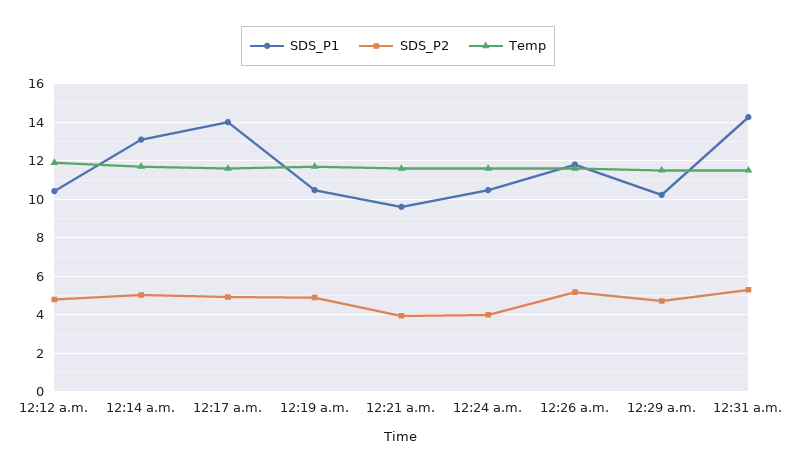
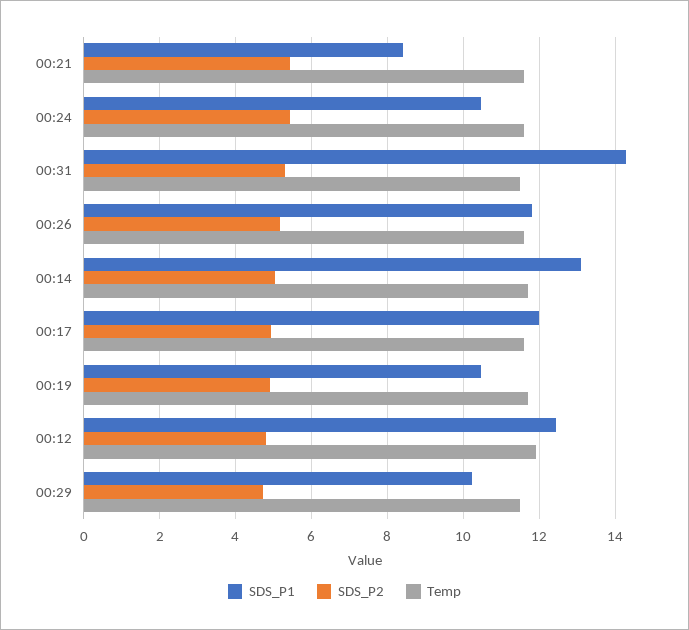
  {
    "SDS_P1": {
-     "12:12 a.m.": 10.5,
+     "12:12 a.m.": 12.4,
      "12:14 a.m.": 13.2,
-     "12:17 a.m.": 14,
+     "12:17 a.m.": 12,
      "12:19 a.m.": 10.4,
-     "12:21 a.m.": 9.5,
+     "12:21 a.m.": 8.4,
      "12:24 a.m.": 10.4,
      "12:26 a.m.": 11.8,
      "12:29 a.m.": 10.2,
      "12:31 a.m.": 14.2
    },
    "SDS_P2": {
      "12:12 a.m.": 4.8,
      "12:14 a.m.": 5,
      "12:17 a.m.": 5,
      "12:19 a.m.": 5,
-     "12:21 a.m.": 4,
+     "12:21 a.m.": 5.4,
-     "12:24 a.m.": 4,
+     "12:24 a.m.": 5.4,
      "12:26 a.m.": 5.2,
      "12:29 a.m.": 4.8,
      "12:31 a.m.": 5.4
    },
    "Temp": {
      "12:12 a.m.": 12,
      "12:14 a.m.": 11.8,
      "12:17 a.m.": 11.6,
      "12:19 a.m.": 11.8,
      "12:21 a.m.": 11.6,
      "12:24 a.m.": 11.6,
      "12:26 a.m.": 11.6,
      "12:29 a.m.": 11.6,
      "12:31 a.m.": 11.6
    }
  }

